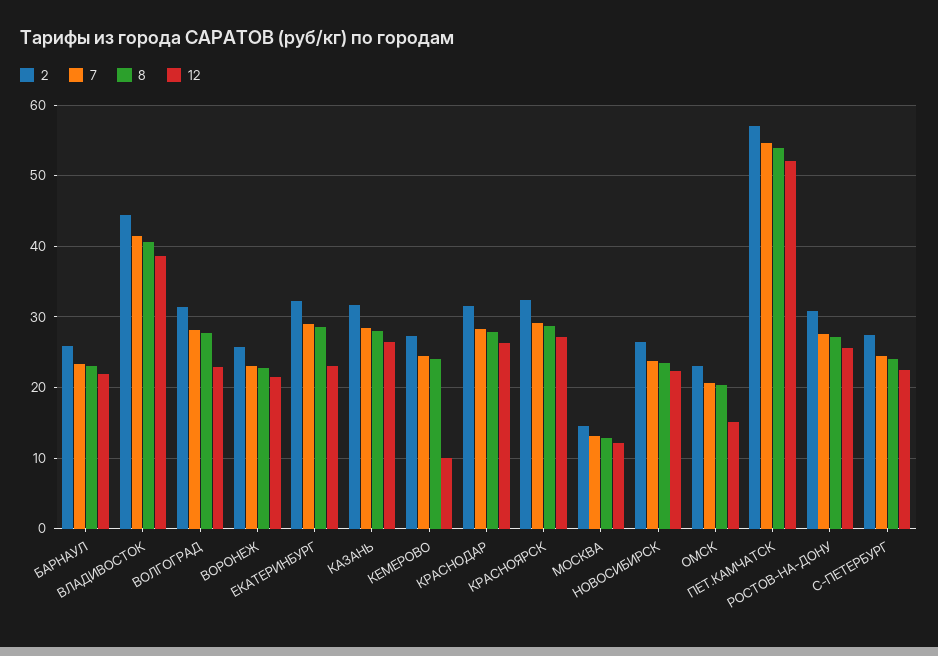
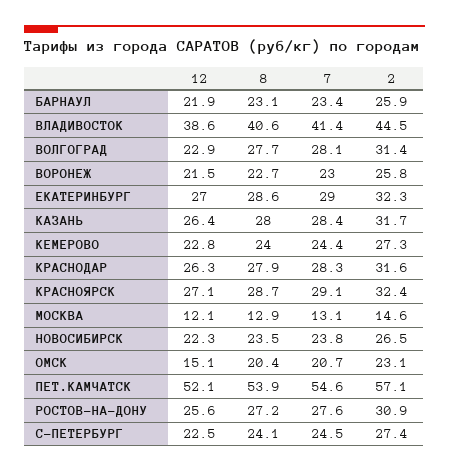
  {
    "2": {
      "БАРНАУЛ": 25.9,
      "ВЛАДИВОСТОК": 44.5,
      "ВОЛГОГРАД": 31.4,
      "ВОРОНЕЖ": 25.8,
      "ЕКАТЕРИНБУРГ": 32.3,
      "КАЗАНЬ": 31.7,
      "КЕМЕРОВО": 27.3,
      "КРАСНОДАР": 31.6,
      "КРАСНОЯРСК": 32.4,
      "МОСКВА": 14.6,
      "НОВОСИБИРСК": 26.5,
      "ОМСК": 23.1,
      "ПЕТ.КАМЧАТСК": 57.1,
      "РОСТОВ-НА-ДОНУ": 30.9,
      "С-ПЕТЕРБУРГ": 27.4
    },
    "7": {
      "БАРНАУЛ": 23.4,
      "ВЛАДИВОСТОК": 41.4,
      "ВОЛГОГРАД": 28.1,
      "ВОРОНЕЖ": 23,
      "ЕКАТЕРИНБУРГ": 29,
      "КАЗАНЬ": 28.4,
      "КЕМЕРОВО": 24.4,
      "КРАСНОДАР": 28.3,
      "КРАСНОЯРСК": 29.1,
      "МОСКВА": 13.1,
      "НОВОСИБИРСК": 23.8,
      "ОМСК": 20.7,
      "ПЕТ.КАМЧАТСК": 54.6,
      "РОСТОВ-НА-ДОНУ": 27.6,
      "С-ПЕТЕРБУРГ": 24.5
    },
    "8": {
      "БАРНАУЛ": 23.1,
      "ВЛАДИВОСТОК": 40.6,
      "ВОЛГОГРАД": 27.7,
      "ВОРОНЕЖ": 22.7,
      "ЕКАТЕРИНБУРГ": 28.6,
      "КАЗАНЬ": 28,
      "КЕМЕРОВО": 24,
      "КРАСНОДАР": 27.9,
      "КРАСНОЯРСК": 28.7,
      "МОСКВА": 12.9,
      "НОВОСИБИРСК": 23.5,
      "ОМСК": 20.4,
      "ПЕТ.КАМЧАТСК": 53.9,
      "РОСТОВ-НА-ДОНУ": 27.2,
      "С-ПЕТЕРБУРГ": 24.1
    },
    "12": {
      "БАРНАУЛ": 21.9,
      "ВЛАДИВОСТОК": 38.6,
      "ВОЛГОГРАД": 22.9,
      "ВОРОНЕЖ": 21.5,
-     "ЕКАТЕРИНБУРГ": 23,
+     "ЕКАТЕРИНБУРГ": 27,
      "КАЗАНЬ": 26.4,
-     "КЕМЕРОВО": 10,
+     "КЕМЕРОВО": 22.8,
      "КРАСНОДАР": 26.3,
      "КРАСНОЯРСК": 27.1,
      "МОСКВА": 12.1,
      "НОВОСИБИРСК": 22.3,
      "ОМСК": 15.1,
      "ПЕТ.КАМЧАТСК": 52.1,
      "РОСТОВ-НА-ДОНУ": 25.6,
      "С-ПЕТЕРБУРГ": 22.5
    }
  }

